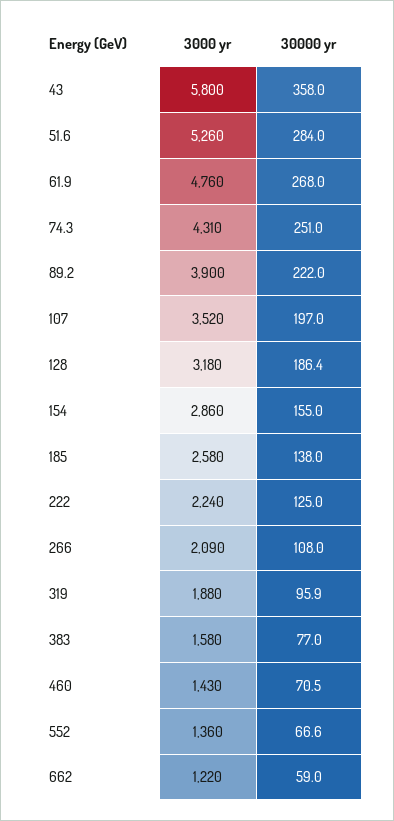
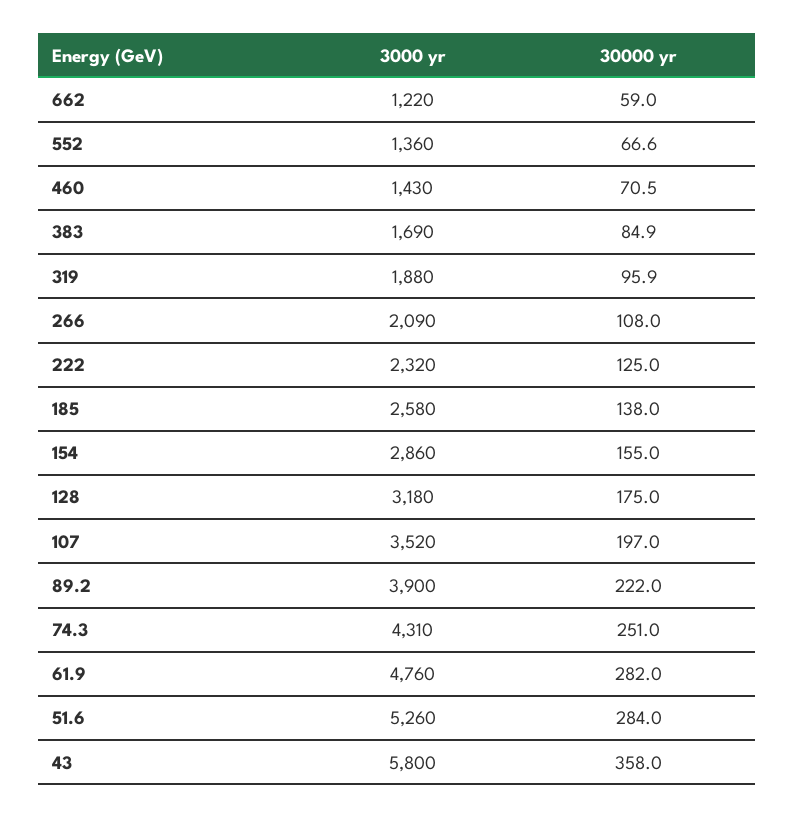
  {
    "3000 yr": {
      "43": 5800,
      "51.6": 5260,
      "61.9": 4760,
      "74.3": 4310,
      "89.2": 3900,
      "107": 3520,
      "128": 3180,
      "154": 2860,
      "185": 2580,
-     "222": 2240,
+     "222": 2320,
      "266": 2090,
      "319": 1880,
-     "383": 1580,
+     "383": 1690,
      "460": 1430,
      "552": 1360,
      "662": 1220
    },
    "30000 yr": {
      "43": 358,
      "51.6": 284,
-     "61.9": 268,
+     "61.9": 282,
      "74.3": 251,
      "89.2": 222,
      "107": 197,
-     "128": 186.4,
+     "128": 175,
      "154": 155,
      "185": 138,
      "222": 125,
      "266": 108,
      "319": 95.9,
-     "383": 77,
+     "383": 84.9,
      "460": 70.5,
      "552": 66.6,
      "662": 59
    }
  }

